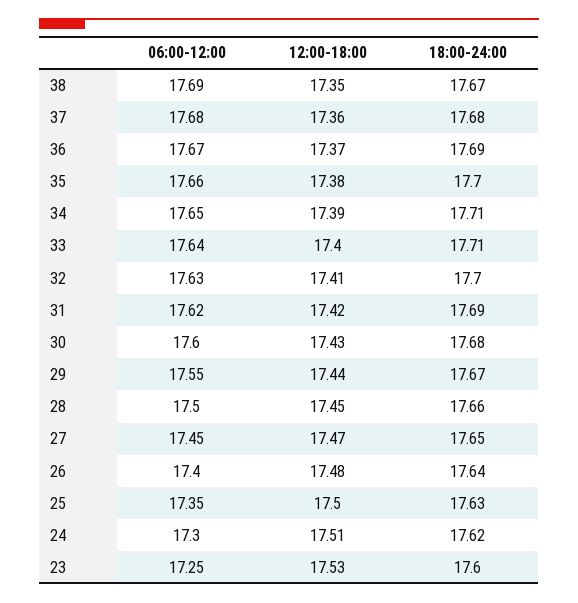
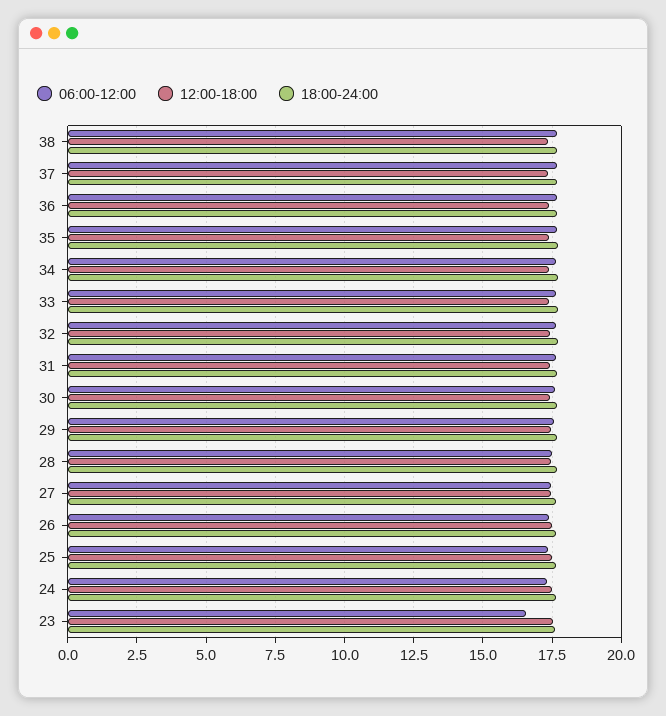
  {
    "06:00-12:00": {
      "38": 17.69,
      "37": 17.68,
      "36": 17.67,
      "35": 17.66,
      "34": 17.65,
      "33": 17.64,
      "32": 17.63,
      "31": 17.62,
      "30": 17.6,
      "29": 17.55,
      "28": 17.5,
      "27": 17.45,
      "26": 17.4,
      "25": 17.35,
      "24": 17.3,
-     "23": 17.25
+     "23": 16.5
    },
    "12:00-18:00": {
      "38": 17.35,
      "37": 17.36,
      "36": 17.37,
      "35": 17.38,
      "34": 17.39,
      "33": 17.4,
      "32": 17.41,
      "31": 17.42,
      "30": 17.43,
      "29": 17.44,
      "28": 17.45,
      "27": 17.47,
      "26": 17.48,
      "25": 17.5,
      "24": 17.51,
      "23": 17.53
    },
    "18:00-24:00": {
      "38": 17.67,
      "37": 17.68,
      "36": 17.69,
      "35": 17.7,
      "34": 17.71,
      "33": 17.71,
      "32": 17.7,
      "31": 17.69,
      "30": 17.68,
      "29": 17.67,
      "28": 17.66,
      "27": 17.65,
      "26": 17.64,
      "25": 17.63,
      "24": 17.62,
      "23": 17.6
    }
  }

